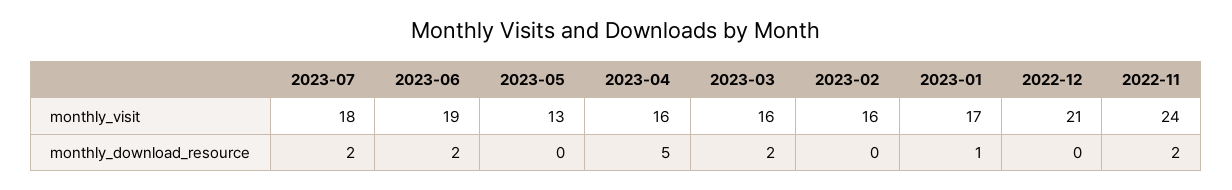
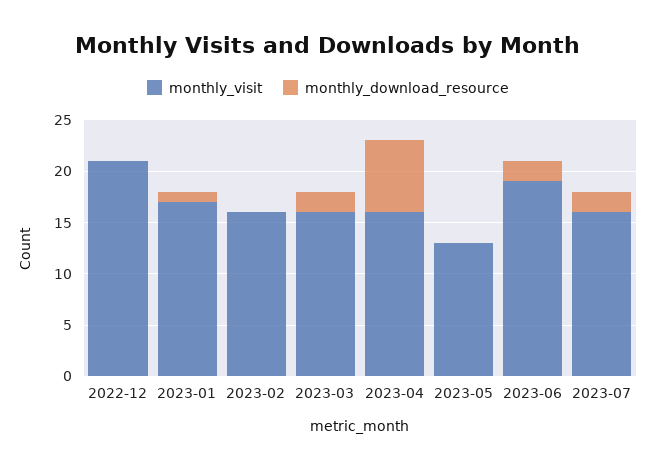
  {
    "monthly_visit": {
-     "2023-07": 18,
+     "2023-07": 16,
      "2023-06": 19,
      "2023-05": 13,
      "2023-04": 16,
      "2023-03": 16,
      "2023-02": 16,
      "2023-01": 17,
-     "2022-12": 21,
+     "2022-12": 21
-     "2022-11": 24
    },
    "monthly_download_resource": {
      "2023-07": 2,
      "2023-06": 2,
      "2023-05": 0,
-     "2023-04": 5,
+     "2023-04": 7,
      "2023-03": 2,
      "2023-02": 0,
      "2023-01": 1,
-     "2022-12": 0,
+     "2022-12": 0
-     "2022-11": 2
    }
  }

